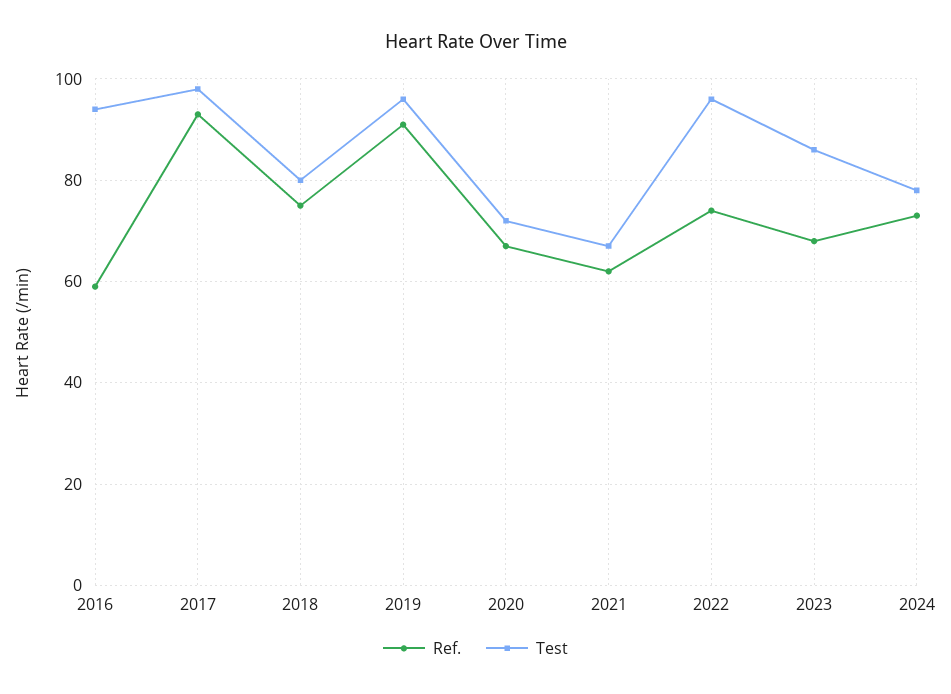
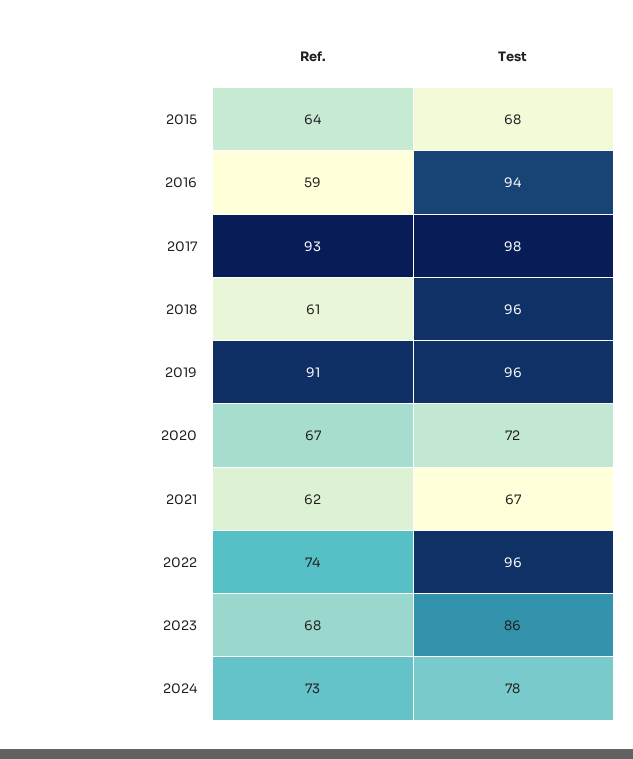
  {
    "Ref.": {
      "2016": 59,
      "2017": 93,
-     "2018": 75,
+     "2018": 61,
      "2019": 91,
      "2020": 67,
      "2021": 62,
      "2022": 74,
      "2023": 68,
-     "2024": 73
+     "2024": 73,
+     "2015": 64
    },
    "Test": {
      "2016": 94,
      "2017": 98,
-     "2018": 80,
+     "2018": 96,
      "2019": 96,
      "2020": 72,
      "2021": 67,
      "2022": 96,
      "2023": 86,
-     "2024": 78
+     "2024": 78,
+     "2015": 68
    }
  }

